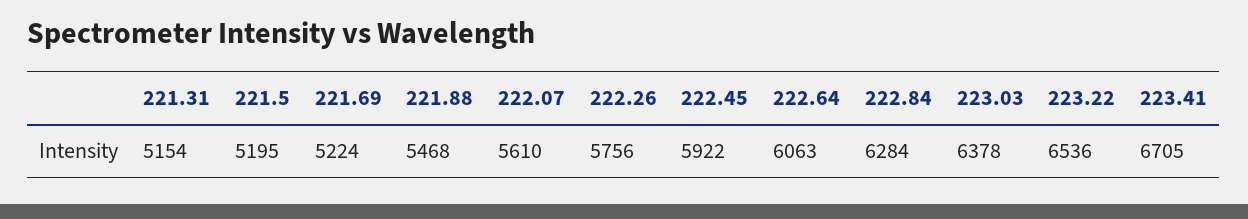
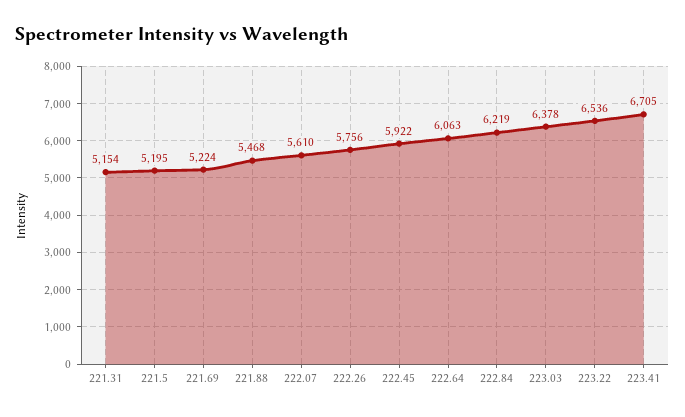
  {
    "221.31": 5154,
    "221.5": 5195,
    "221.69": 5224,
    "221.88": 5468,
    "222.07": 5610,
    "222.26": 5756,
    "222.45": 5922,
    "222.64": 6063,
-   "222.84": 6284,
+   "222.84": 6219,
    "223.03": 6378,
    "223.22": 6536,
    "223.41": 6705
  }

